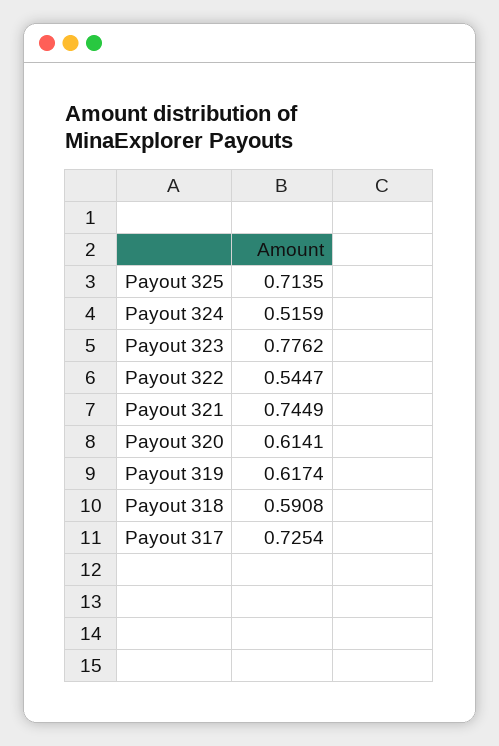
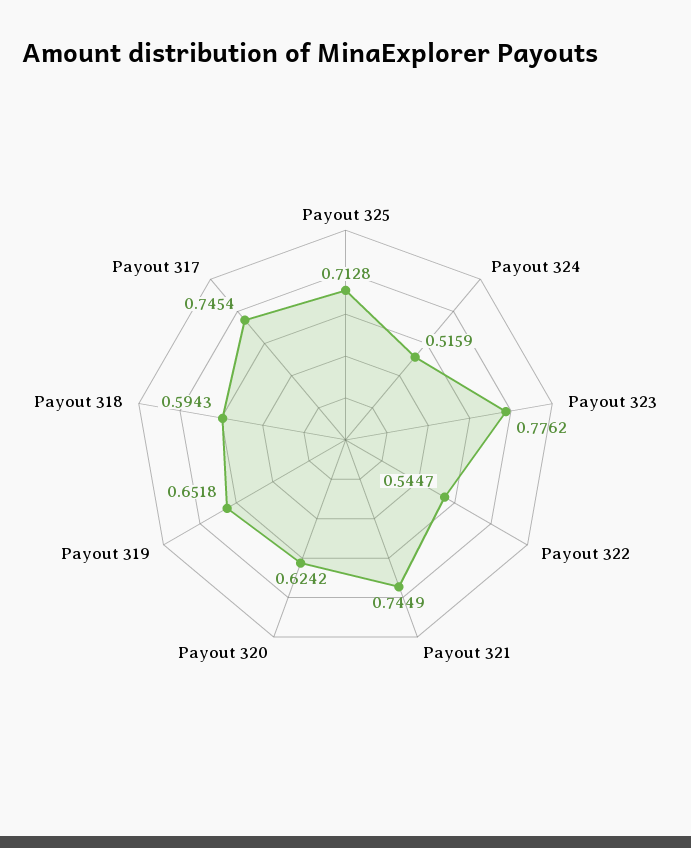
  {
-   "Payout 325": 0.7135,
+   "Payout 325": 0.7128,
    "Payout 324": 0.5159,
    "Payout 323": 0.7762,
    "Payout 322": 0.5447,
    "Payout 321": 0.7449,
-   "Payout 320": 0.6141,
+   "Payout 320": 0.6242,
-   "Payout 319": 0.6174,
+   "Payout 319": 0.6518,
-   "Payout 318": 0.5908,
+   "Payout 318": 0.5943,
-   "Payout 317": 0.7254
+   "Payout 317": 0.7454
  }

